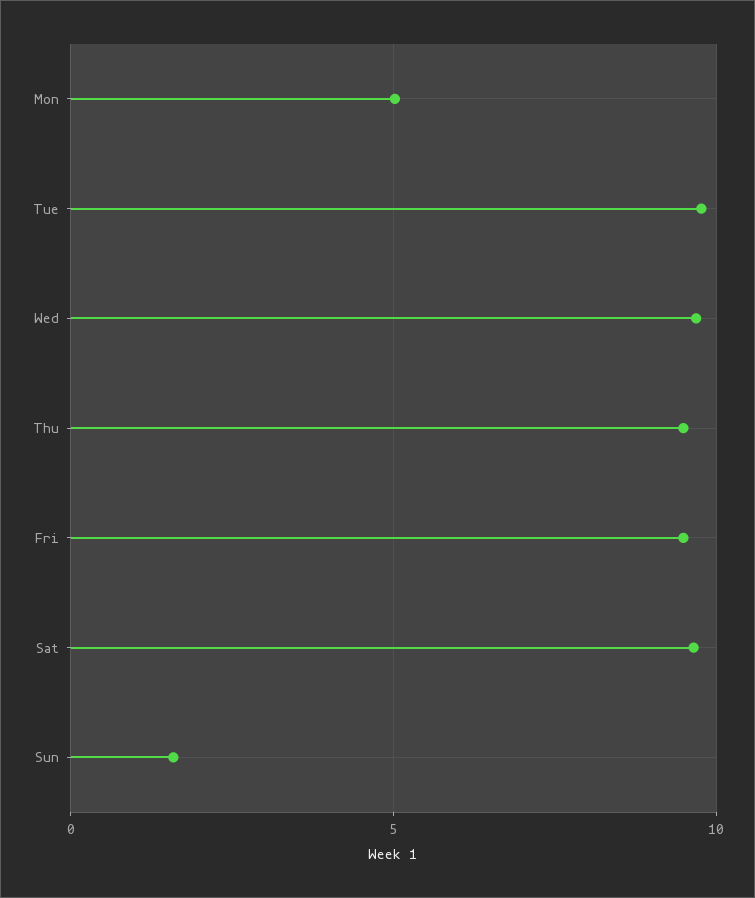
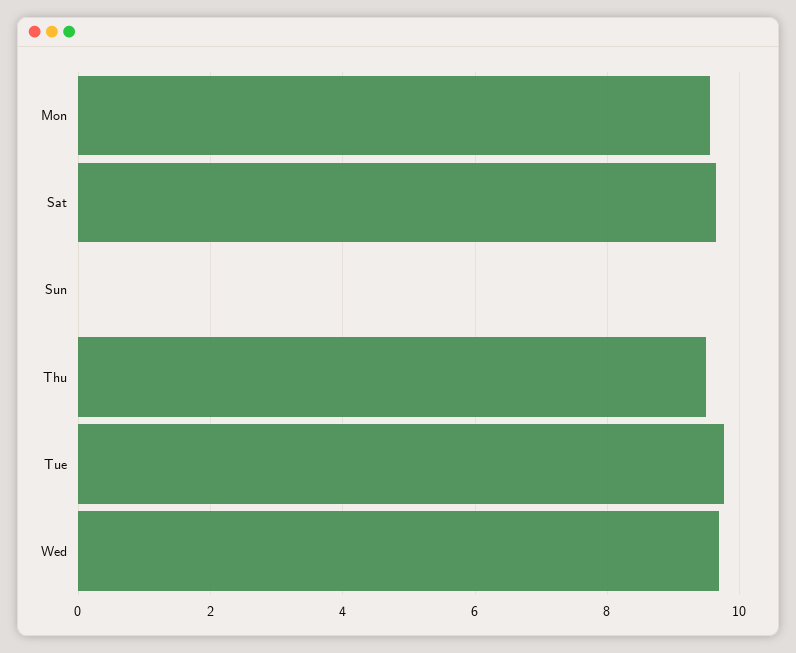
  {
-   "Mon": 5,
+   "Mon": 9.6,
    "Tue": 9.8,
    "Wed": 9.6,
    "Thu": 9.4,
-   "Fri": 9.5,
    "Sat": 9.6,
-   "Sun": 1.5
+   "Sun": 0
  }

